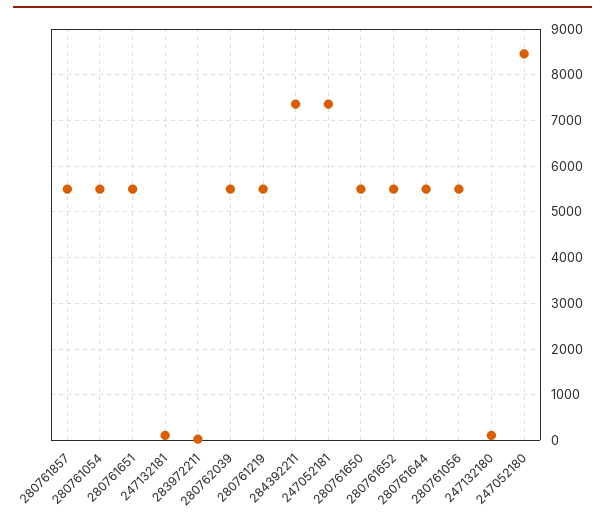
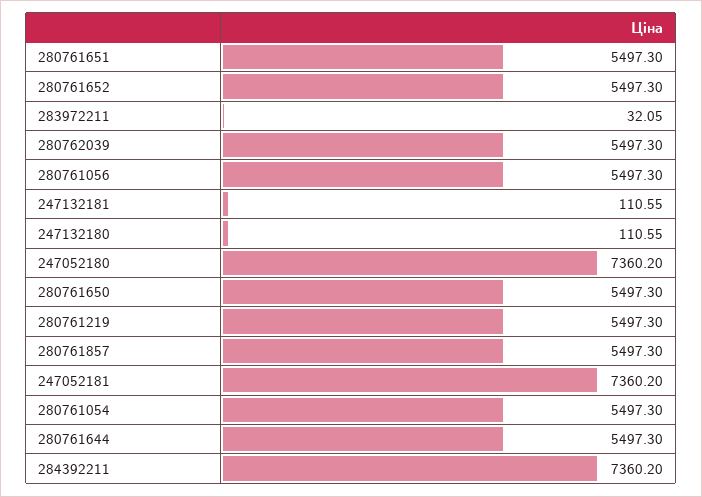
  {
    "280761857": 5497.3,
    "280761054": 5497.3,
    "280761651": 5497.3,
    "247132181": 110.55,
    "283972211": 32.05,
    "280762039": 5497.3,
    "280761219": 5497.3,
    "284392211": 7360.2,
    "247052181": 7360.2,
    "280761650": 5497.3,
    "280761652": 5497.3,
    "280761644": 5497.3,
    "280761056": 5497.3,
    "247132180": 110.55,
-   "247052180": 8400
+   "247052180": 7360.2
  }

